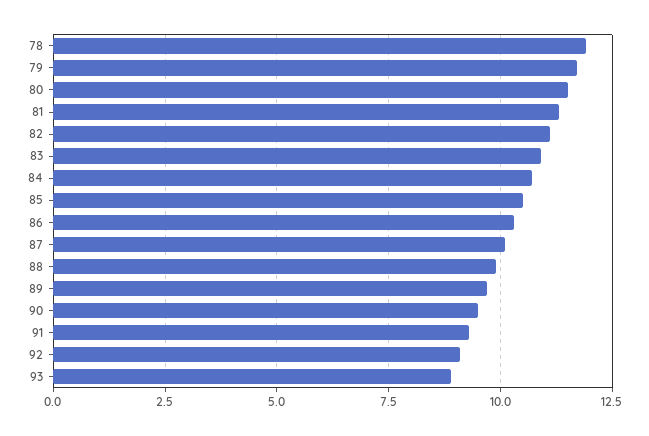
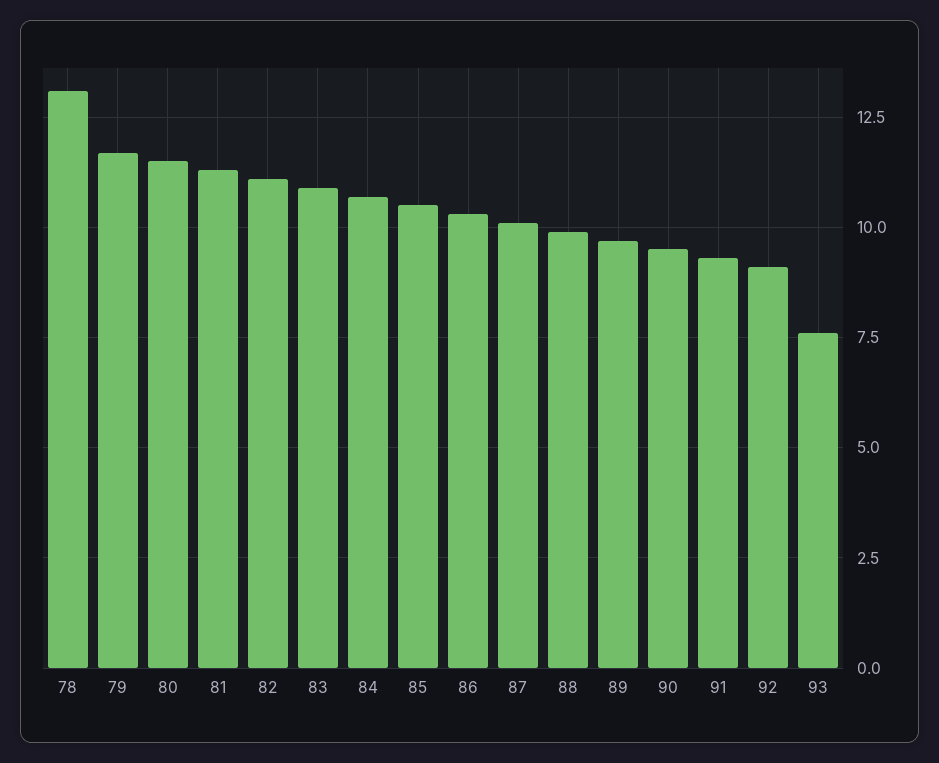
  {
-   "78": 12,
+   "78": 13,
    "79": 11.5,
    "80": 11.5,
    "81": 11.5,
    "82": 11,
    "83": 11,
    "84": 10.5,
    "85": 10.5,
    "86": 10.5,
    "87": 10,
    "88": 10,
    "89": 9.5,
    "90": 9.5,
    "91": 9.5,
    "92": 9,
-   "93": 9
+   "93": 7.5
  }

